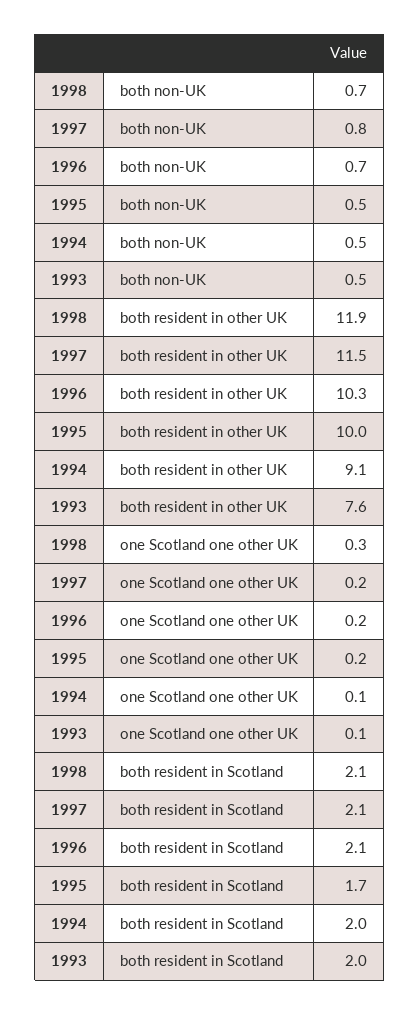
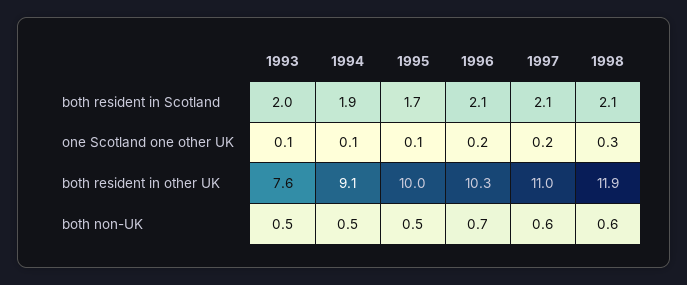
  {
    "1998": {
-     "both non-UK": 0.7,
+     "both non-UK": 0.6,
      "both resident in other UK": 11.9,
      "one Scotland one other UK": 0.3,
      "both resident in Scotland": 2.1
    },
    "1997": {
-     "both non-UK": 0.8,
+     "both non-UK": 0.6,
-     "both resident in other UK": 11.5,
+     "both resident in other UK": 11,
      "one Scotland one other UK": 0.2,
      "both resident in Scotland": 2.1
    },
    "1996": {
      "both non-UK": 0.7,
      "both resident in other UK": 10.3,
      "one Scotland one other UK": 0.2,
      "both resident in Scotland": 2.1
    },
    "1995": {
      "both non-UK": 0.5,
      "both resident in other UK": 10,
-     "one Scotland one other UK": 0.2,
+     "one Scotland one other UK": 0.1,
      "both resident in Scotland": 1.7
    },
    "1994": {
      "both non-UK": 0.5,
      "both resident in other UK": 9.1,
      "one Scotland one other UK": 0.1,
-     "both resident in Scotland": 2
+     "both resident in Scotland": 1.9
    },
    "1993": {
      "both non-UK": 0.5,
      "both resident in other UK": 7.6,
      "one Scotland one other UK": 0.1,
      "both resident in Scotland": 2
    }
  }

